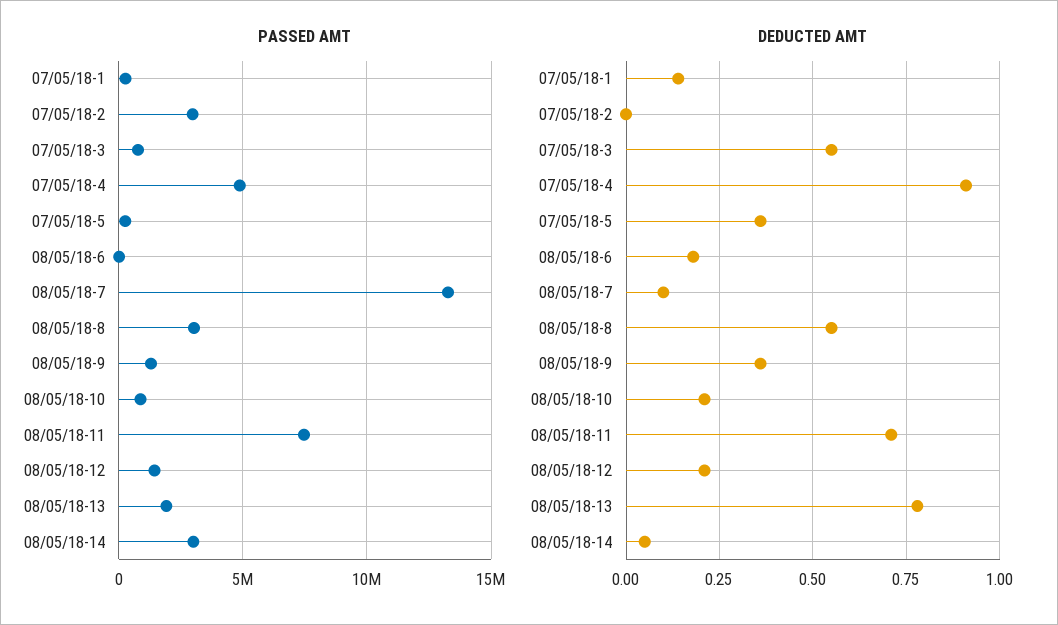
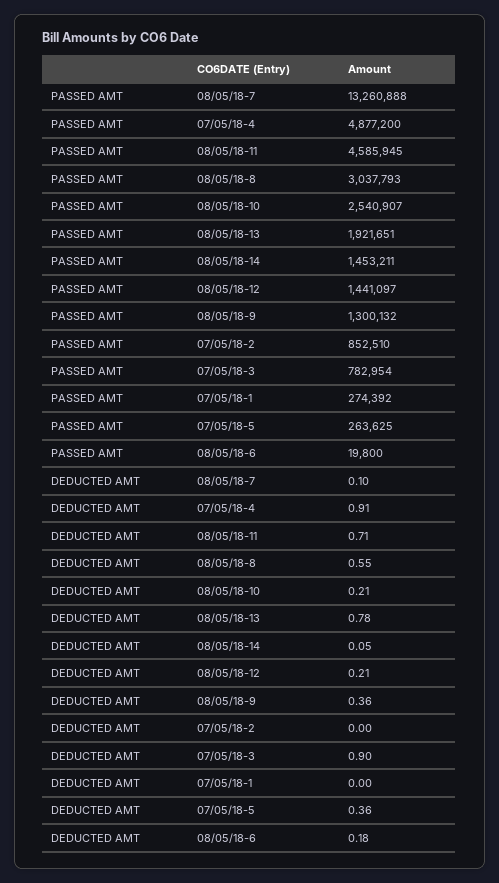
  {
    "PASSED AMT": {
      "07/05/18-1": 274392,
-     "07/05/18-2": 3000000,
+     "07/05/18-2": 852510,
      "07/05/18-3": 782954,
      "07/05/18-4": 4877200,
      "07/05/18-5": 263625,
      "08/05/18-6": 19800,
      "08/05/18-7": 13260888,
      "08/05/18-8": 3037793,
      "08/05/18-9": 1300132,
-     "08/05/18-10": 1000000,
+     "08/05/18-10": 2540907,
-     "08/05/18-11": 7500000,
+     "08/05/18-11": 4585945,
      "08/05/18-12": 1441097,
      "08/05/18-13": 1921651,
-     "08/05/18-14": 3000000
+     "08/05/18-14": 1453211
    },
    "DEDUCTED AMT": {
-     "07/05/18-1": 0.15,
+     "07/05/18-1": 0,
      "07/05/18-2": 0,
-     "07/05/18-3": 0.55,
+     "07/05/18-3": 0.9,
      "07/05/18-4": 0.91,
      "07/05/18-5": 0.36,
      "08/05/18-6": 0.18,
      "08/05/18-7": 0.1,
      "08/05/18-8": 0.55,
      "08/05/18-9": 0.36,
      "08/05/18-10": 0.21,
      "08/05/18-11": 0.71,
      "08/05/18-12": 0.21,
      "08/05/18-13": 0.78,
      "08/05/18-14": 0.05
    }
  }

